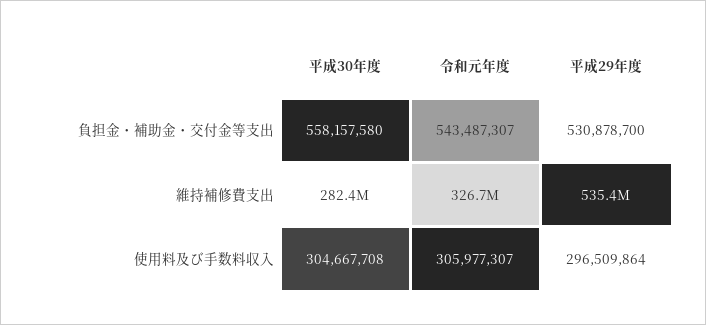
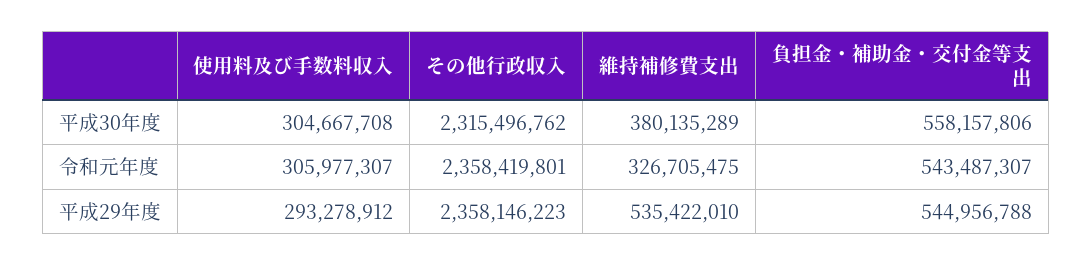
  {
    "平成30年度": {
-     "負担金・補助金・交付金等支出": 558157580,
+     "負担金・補助金・交付金等支出": 558157806,
-     "維持補修費支出": 282400000,
+     "維持補修費支出": 380135289,
-     "使用料及び手数料収入": 304667708
+     "使用料及び手数料収入": 304667708,
+     "その他行政収入": 2315496762
    },
    "令和元年度": {
      "負担金・補助金・交付金等支出": 543487307,
      "維持補修費支出": 326705475,
-     "使用料及び手数料収入": 305977307
+     "使用料及び手数料収入": 305977307,
+     "その他行政収入": 2358419801
    },
    "平成29年度": {
-     "負担金・補助金・交付金等支出": 530878700,
+     "負担金・補助金・交付金等支出": 544956788,
      "維持補修費支出": 535422010,
-     "使用料及び手数料収入": 296509864
+     "使用料及び手数料収入": 293278912,
+     "その他行政収入": 2358146223
    }
  }

